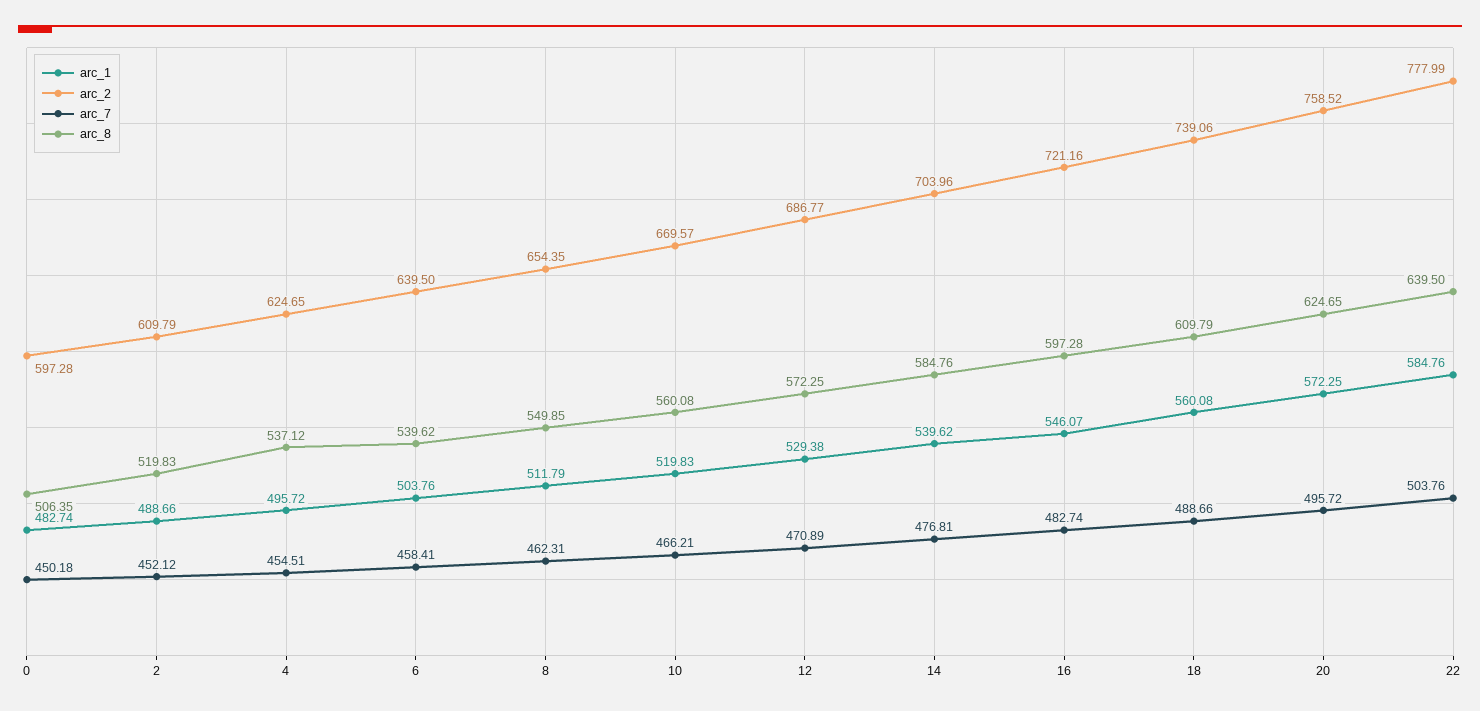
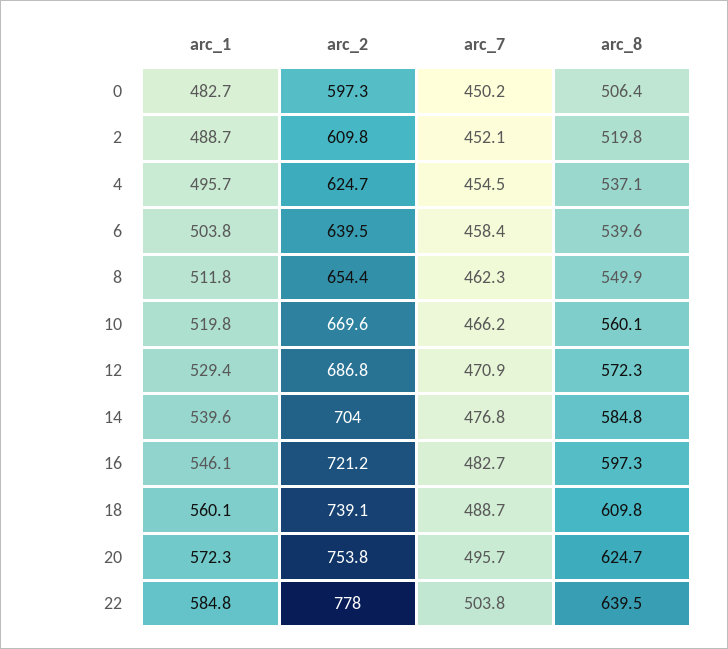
  {
    "arc_1": {
      "0": 482.74,
      "2": 488.66,
      "4": 495.72,
      "6": 503.76,
      "8": 511.79,
      "10": 519.83,
      "12": 529.38,
      "14": 539.62,
      "16": 546.07,
      "18": 560.08,
      "20": 572.25,
      "22": 584.76
    },
    "arc_2": {
      "0": 597.28,
      "2": 609.79,
      "4": 624.65,
      "6": 639.5,
      "8": 654.35,
      "10": 669.57,
      "12": 686.77,
      "14": 703.96,
      "16": 721.16,
      "18": 739.06,
-     "20": 758.52,
+     "20": 753.8,
      "22": 777.99
    },
    "arc_7": {
      "0": 450.18,
      "2": 452.12,
      "4": 454.51,
      "6": 458.41,
      "8": 462.31,
      "10": 466.21,
      "12": 470.89,
      "14": 476.81,
      "16": 482.74,
      "18": 488.66,
      "20": 495.72,
      "22": 503.76
    },
    "arc_8": {
      "0": 506.35,
      "2": 519.83,
      "4": 537.12,
      "6": 539.62,
      "8": 549.85,
      "10": 560.08,
      "12": 572.25,
      "14": 584.76,
      "16": 597.28,
      "18": 609.79,
      "20": 624.65,
      "22": 639.5
    }
  }

